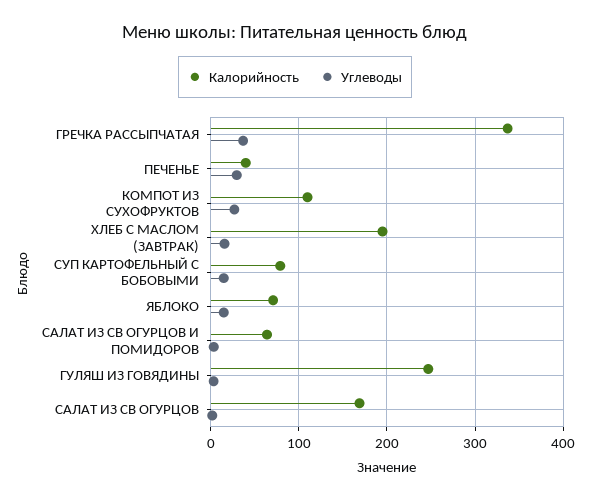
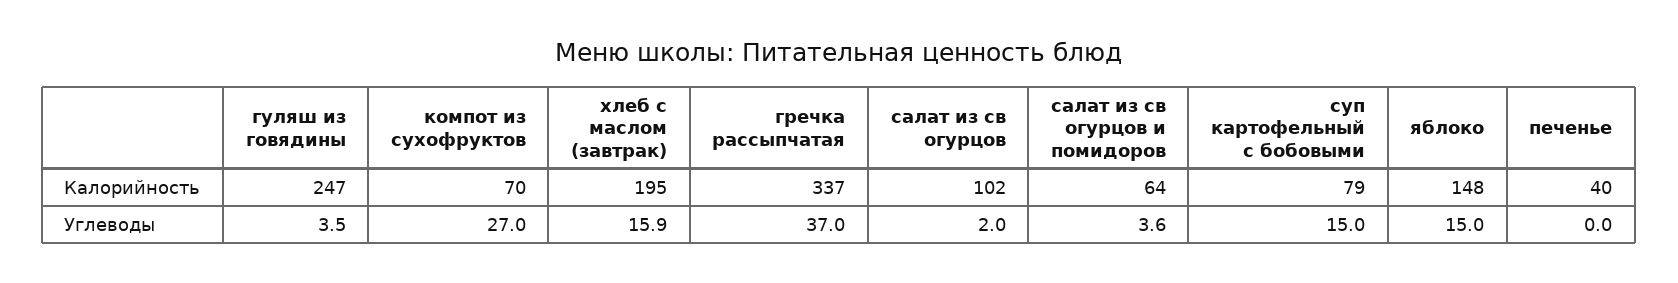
  {
    "Калорийность": {
      "ГРЕЧКА РАССЫПЧАТАЯ": 337,
      "ПЕЧЕНЬЕ": 40,
-     "КОМПОТ ИЗ СУХОФРУКТОВ": 110,
+     "КОМПОТ ИЗ СУХОФРУКТОВ": 70,
      "ХЛЕБ С МАСЛОМ (ЗАВТРАК)": 195,
      "СУП КАРТОФЕЛЬНЫЙ С БОБОВЫМИ": 79,
-     "ЯБЛОКО": 70,
+     "ЯБЛОКО": 148,
      "САЛАТ ИЗ СВ ОГУРЦОВ И ПОМИДОРОВ": 64,
      "ГУЛЯШ ИЗ ГОВЯДИНЫ": 247,
-     "САЛАТ ИЗ СВ ОГУРЦОВ": 170
+     "САЛАТ ИЗ СВ ОГУРЦОВ": 102
    },
    "Углеводы": {
      "ГРЕЧКА РАССЫПЧАТАЯ": 37,
-     "ПЕЧЕНЬЕ": 30,
+     "ПЕЧЕНЬЕ": 0,
      "КОМПОТ ИЗ СУХОФРУКТОВ": 27,
      "ХЛЕБ С МАСЛОМ (ЗАВТРАК)": 15.9,
      "СУП КАРТОФЕЛЬНЫЙ С БОБОВЫМИ": 15,
      "ЯБЛОКО": 15,
      "САЛАТ ИЗ СВ ОГУРЦОВ И ПОМИДОРОВ": 3.6,
      "ГУЛЯШ ИЗ ГОВЯДИНЫ": 3.5,
      "САЛАТ ИЗ СВ ОГУРЦОВ": 2
    }
  }

